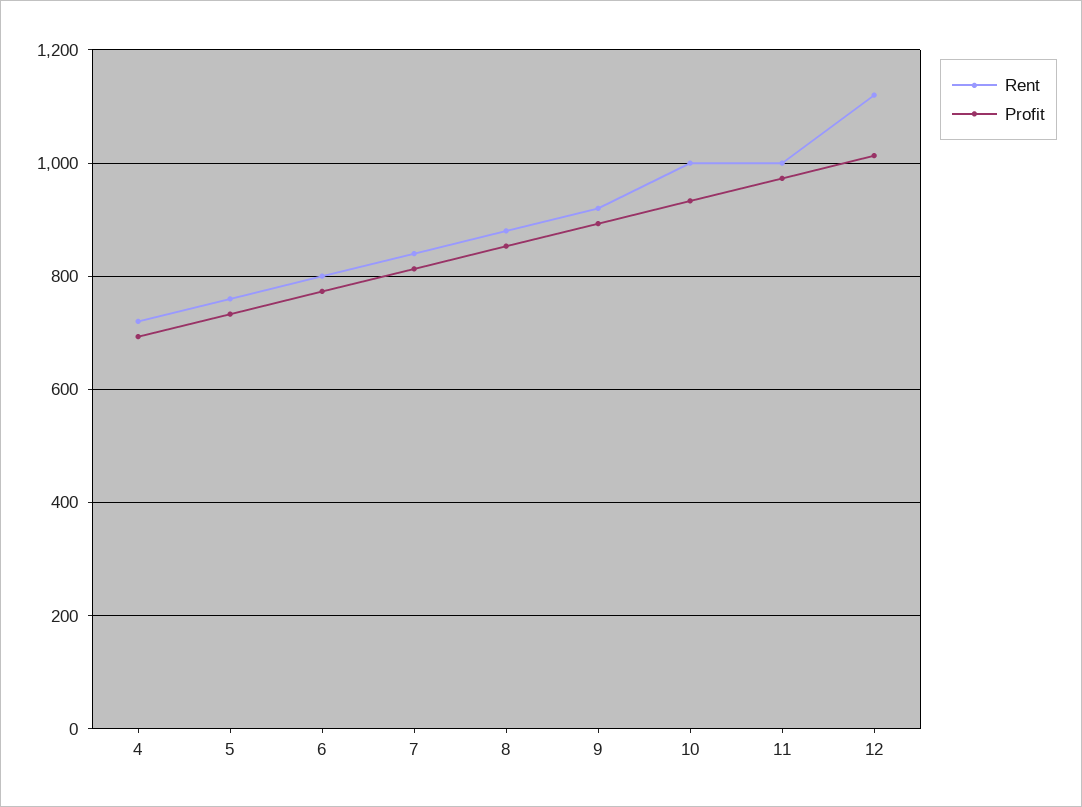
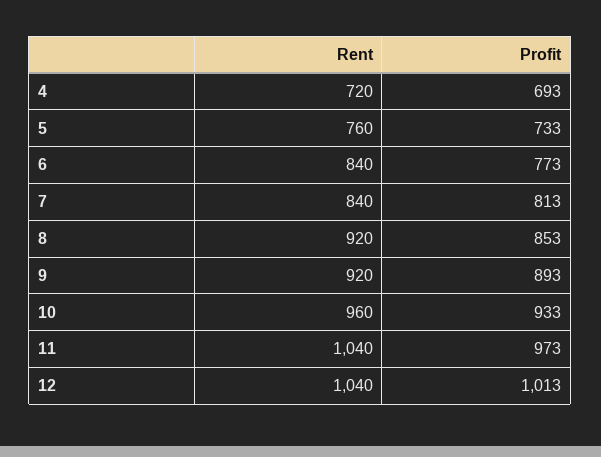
  {
    "Rent": {
      "4": 720,
      "5": 760,
-     "6": 800,
+     "6": 840,
      "7": 840,
-     "8": 880,
+     "8": 920,
      "9": 920,
-     "10": 1000,
+     "10": 960,
-     "11": 1000,
+     "11": 1040,
-     "12": 1120
+     "12": 1040
    },
    "Profit": {
      "4": 693,
      "5": 733,
      "6": 773,
      "7": 813,
      "8": 853,
      "9": 893,
      "10": 933,
      "11": 973,
      "12": 1013
    }
  }

